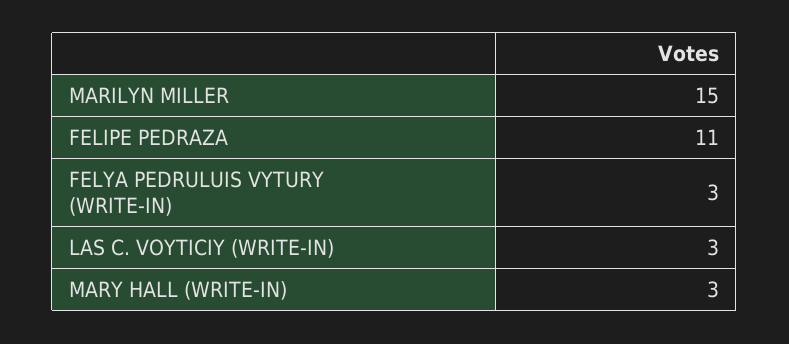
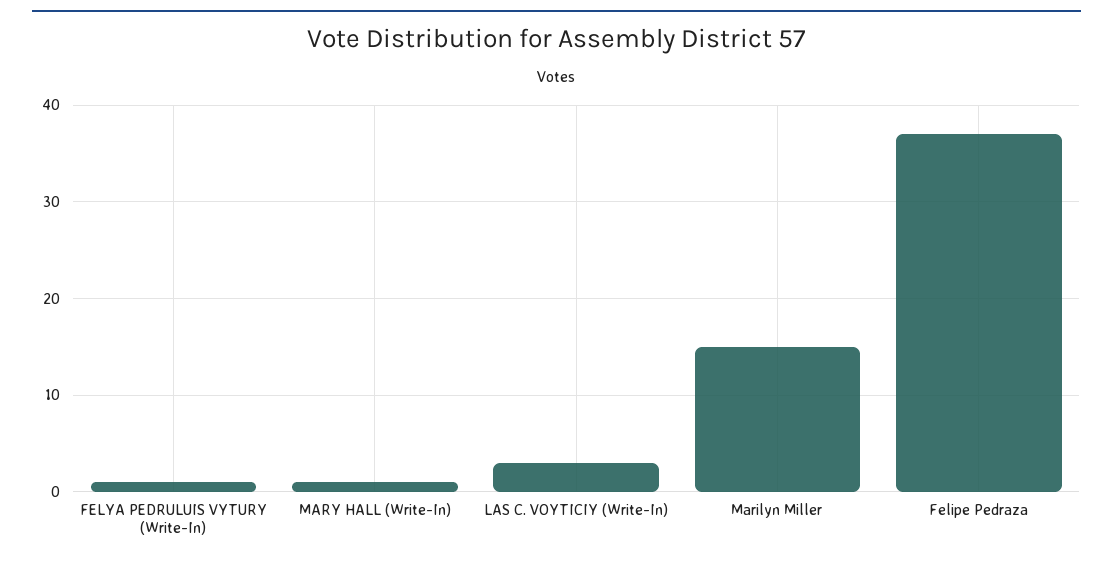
  {
    "MARILYN MILLER": 15,
-   "FELIPE PEDRAZA": 11,
+   "FELIPE PEDRAZA": 37,
-   "FELYA PEDRULUIS VYTURY (WRITE-IN)": 3,
+   "FELYA PEDRULUIS VYTURY (WRITE-IN)": 1,
    "LAS C. VOYTICIY (WRITE-IN)": 3,
-   "MARY HALL (WRITE-IN)": 3
+   "MARY HALL (WRITE-IN)": 1
  }

